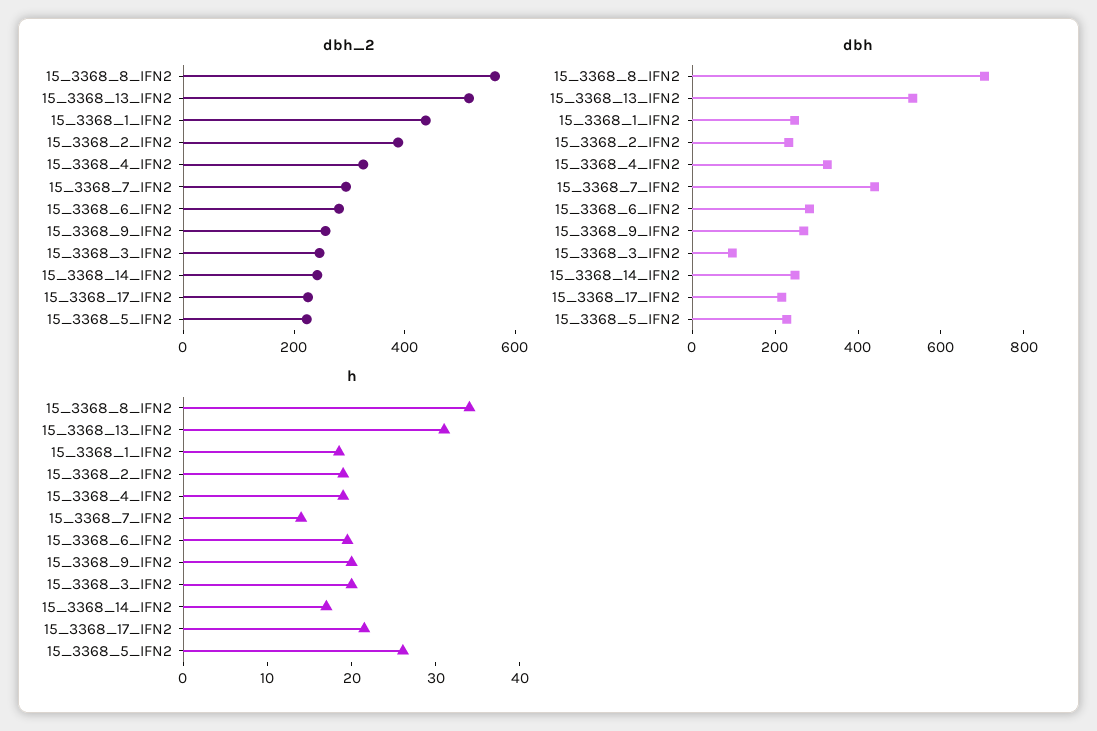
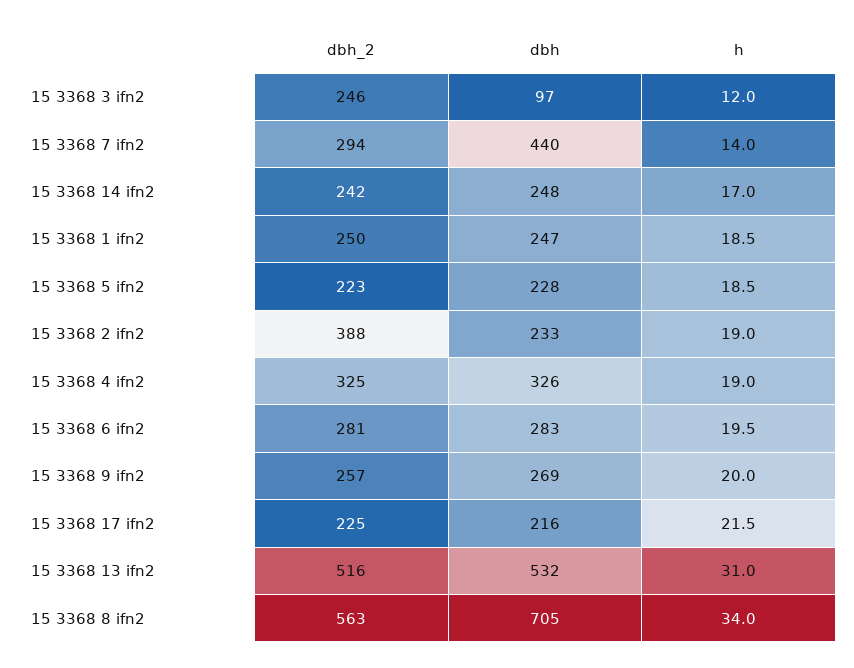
  {
    "dbh_2": {
      "15_3368_8_IFN2": 563,
      "15_3368_13_IFN2": 516,
-     "15_3368_1_IFN2": 450,
+     "15_3368_1_IFN2": 250,
      "15_3368_2_IFN2": 388,
      "15_3368_4_IFN2": 325,
      "15_3368_7_IFN2": 294,
      "15_3368_6_IFN2": 281,
      "15_3368_9_IFN2": 257,
      "15_3368_3_IFN2": 246,
      "15_3368_14_IFN2": 242,
      "15_3368_17_IFN2": 225,
      "15_3368_5_IFN2": 223
    },
    "dbh": {
      "15_3368_8_IFN2": 705,
      "15_3368_13_IFN2": 532,
      "15_3368_1_IFN2": 247,
      "15_3368_2_IFN2": 233,
      "15_3368_4_IFN2": 326,
      "15_3368_7_IFN2": 440,
      "15_3368_6_IFN2": 283,
      "15_3368_9_IFN2": 269,
      "15_3368_3_IFN2": 97,
      "15_3368_14_IFN2": 248,
      "15_3368_17_IFN2": 216,
      "15_3368_5_IFN2": 228
    },
    "h": {
      "15_3368_8_IFN2": 34,
      "15_3368_13_IFN2": 31,
      "15_3368_1_IFN2": 18.5,
      "15_3368_2_IFN2": 19,
      "15_3368_4_IFN2": 19,
      "15_3368_7_IFN2": 14,
      "15_3368_6_IFN2": 19.5,
      "15_3368_9_IFN2": 20,
-     "15_3368_3_IFN2": 20,
+     "15_3368_3_IFN2": 12,
      "15_3368_14_IFN2": 17,
      "15_3368_17_IFN2": 21.5,
-     "15_3368_5_IFN2": 26
+     "15_3368_5_IFN2": 18.5
    }
  }

